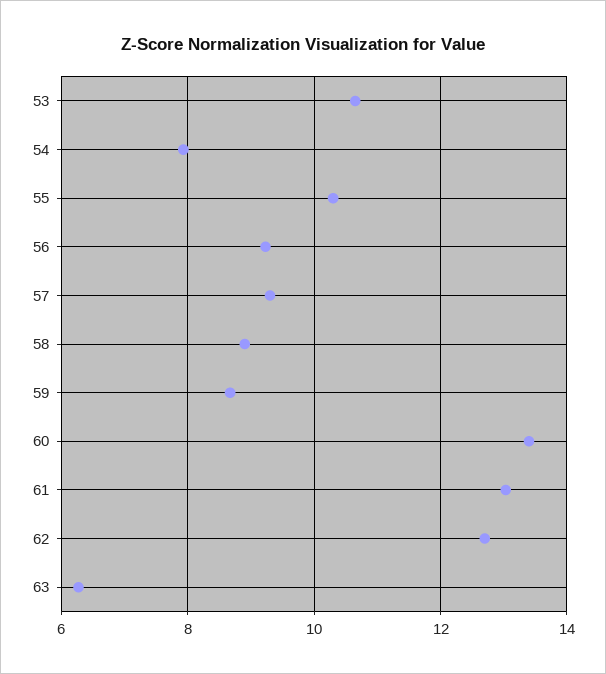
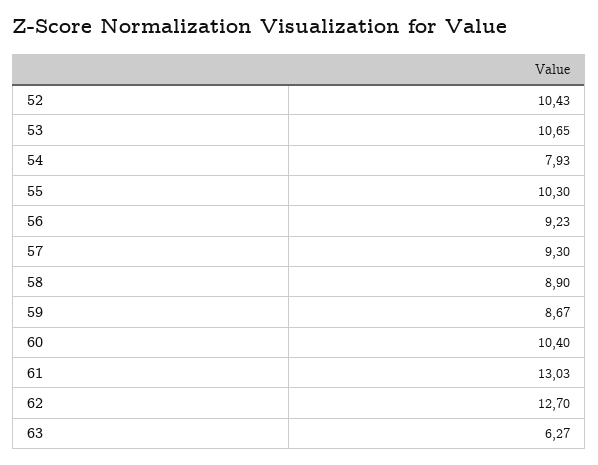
  {
    "53": 10.65,
    "54": 7.93,
    "55": 10.3,
    "56": 9.23,
    "57": 9.3,
    "58": 8.9,
    "59": 8.67,
-   "60": 13.4,
+   "60": 10.4,
    "61": 13.03,
    "62": 12.7,
-   "63": 6.27
+   "63": 6.27,
+   "52": 10.43
  }

